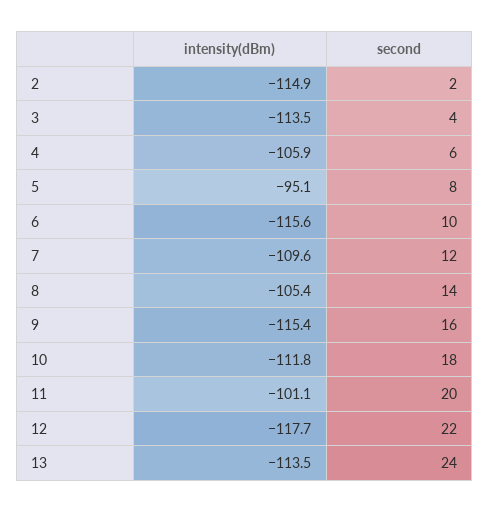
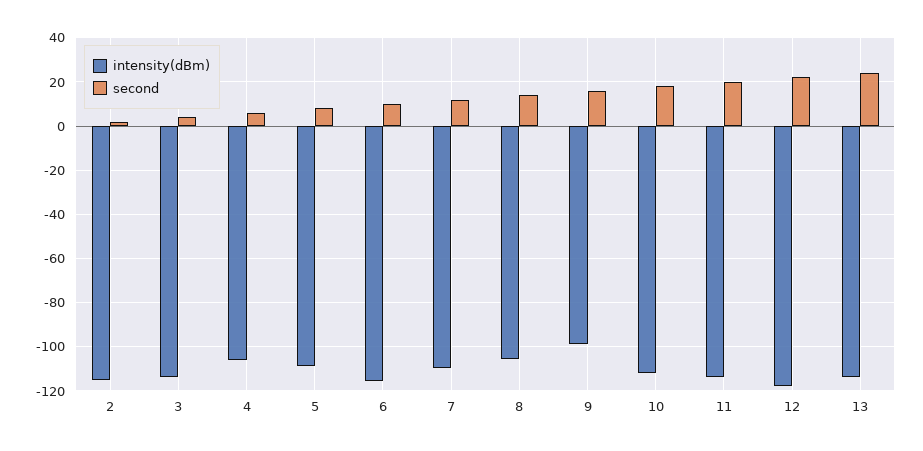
  {
    "intensity(dBm)": {
      "2": -114.9,
      "3": -113.5,
      "4": -105.9,
-     "5": -95.1,
+     "5": -110,
      "6": -115.6,
      "7": -109.6,
      "8": -105.4,
-     "9": -115.4,
+     "9": -100,
      "10": -111.8,
-     "11": -101.1,
+     "11": -115,
      "12": -117.7,
      "13": -113.5
    },
    "second": {
      "2": 2,
      "3": 4,
      "4": 6,
      "5": 8,
      "6": 10,
      "7": 12,
      "8": 14,
      "9": 16,
      "10": 18,
      "11": 20,
      "12": 22,
      "13": 24
    }
  }

